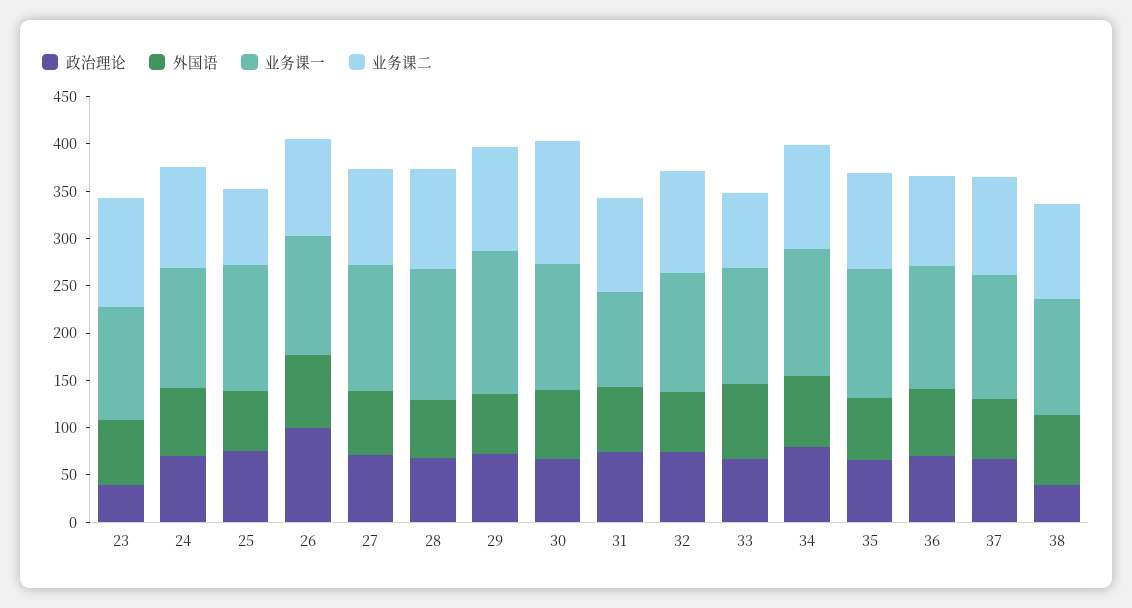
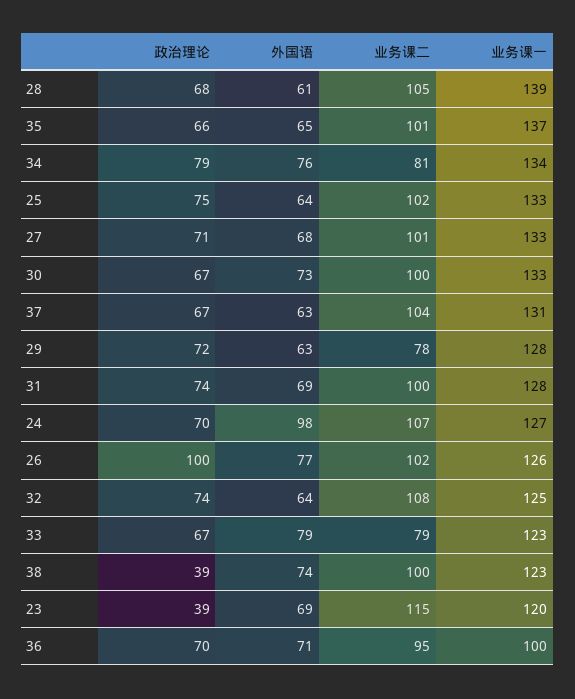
  {
    "政治理论": {
      "23": 39,
      "24": 70,
      "25": 75,
      "26": 100,
      "27": 71,
      "28": 68,
      "29": 72,
      "30": 67,
      "31": 74,
      "32": 74,
      "33": 67,
      "34": 79,
      "35": 66,
      "36": 70,
      "37": 67,
      "38": 39
    },
    "外国语": {
      "23": 69,
-     "24": 70,
+     "24": 98,
      "25": 64,
      "26": 77,
      "27": 68,
      "28": 61,
      "29": 63,
      "30": 73,
      "31": 69,
      "32": 64,
      "33": 79,
      "34": 76,
      "35": 65,
      "36": 71,
      "37": 63,
      "38": 74
    },
    "业务课一": {
      "23": 120,
      "24": 127,
      "25": 133,
      "26": 126,
      "27": 133,
      "28": 139,
-     "29": 150,
+     "29": 128,
      "30": 133,
-     "31": 100,
+     "31": 128,
      "32": 125,
      "33": 123,
      "34": 134,
      "35": 137,
-     "36": 130,
+     "36": 100,
      "37": 131,
      "38": 123
    },
    "业务课二": {
      "23": 115,
      "24": 107,
-     "25": 80,
+     "25": 102,
      "26": 102,
      "27": 101,
      "28": 105,
-     "29": 110,
+     "29": 78,
-     "30": 130,
+     "30": 100,
      "31": 100,
      "32": 108,
      "33": 79,
-     "34": 110,
+     "34": 81,
      "35": 101,
      "36": 95,
      "37": 104,
      "38": 100
    }
  }

